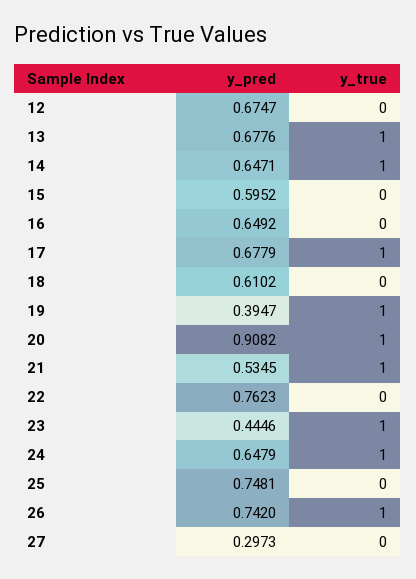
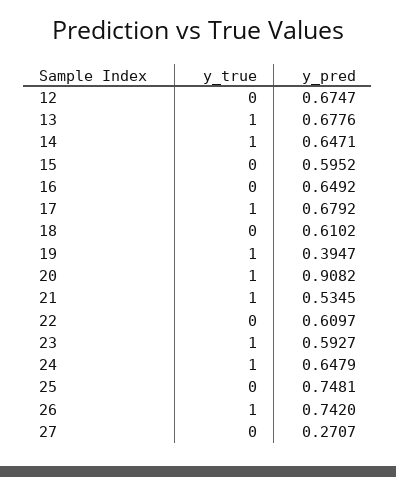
  {
    "y_pred": {
      "12": 0.6747,
      "13": 0.6776,
      "14": 0.6471,
      "15": 0.5952,
      "16": 0.6492,
-     "17": 0.6779,
+     "17": 0.6792,
      "18": 0.6102,
      "19": 0.3947,
      "20": 0.9082,
      "21": 0.5345,
-     "22": 0.7623,
+     "22": 0.6097,
-     "23": 0.4446,
+     "23": 0.5927,
      "24": 0.6479,
      "25": 0.7481,
      "26": 0.742,
-     "27": 0.2973
+     "27": 0.2707
    },
    "y_true": {
      "12": 0,
      "13": 1,
      "14": 1,
      "15": 0,
      "16": 0,
      "17": 1,
      "18": 0,
      "19": 1,
      "20": 1,
      "21": 1,
      "22": 0,
      "23": 1,
      "24": 1,
      "25": 0,
      "26": 1,
      "27": 0
    }
  }

